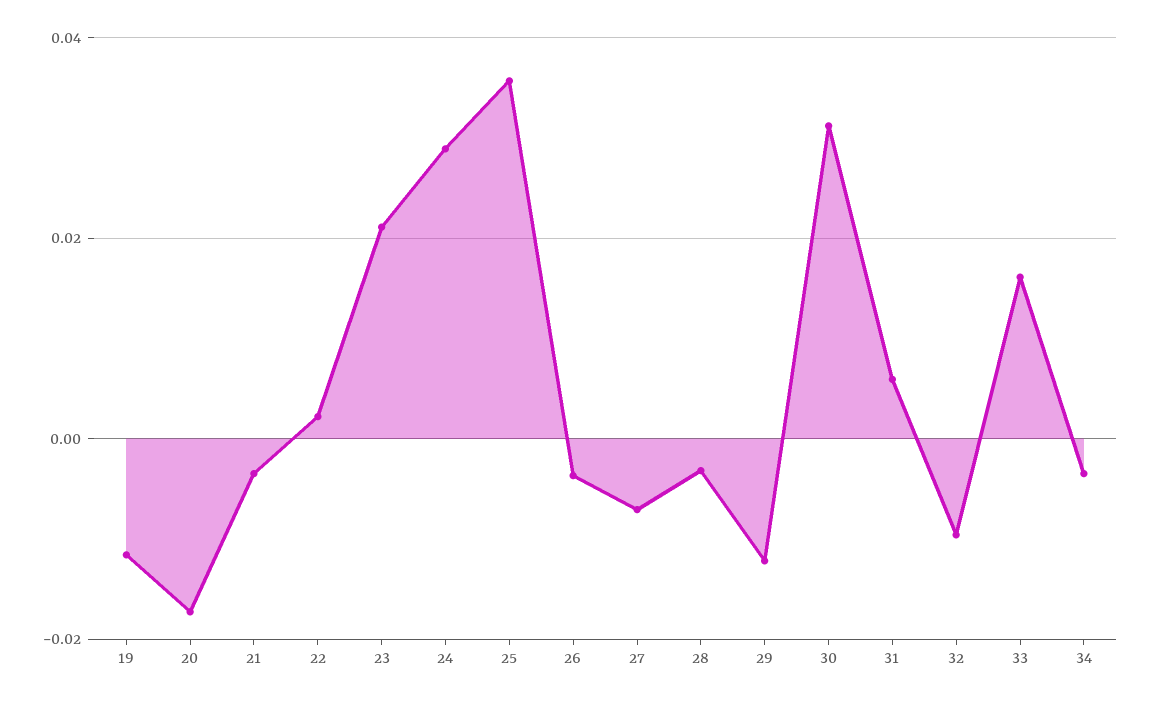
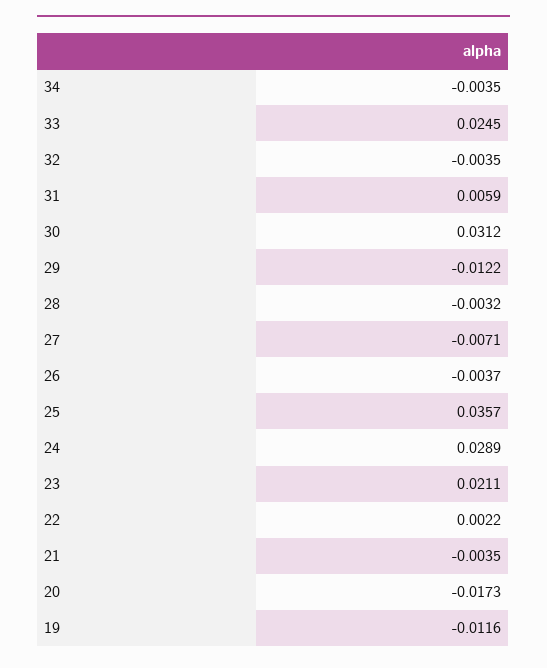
  {
    "19": -0.0116,
    "20": -0.0173,
    "21": -0.0035,
    "22": 0.0022,
    "23": 0.0211,
    "24": 0.0289,
    "25": 0.0357,
    "26": -0.0037,
    "27": -0.0071,
    "28": -0.0032,
    "29": -0.0122,
    "30": 0.0312,
    "31": 0.0059,
-   "32": -0.01,
+   "32": -0.0035,
-   "33": 0.016,
+   "33": 0.0245,
    "34": -0.0035
  }

